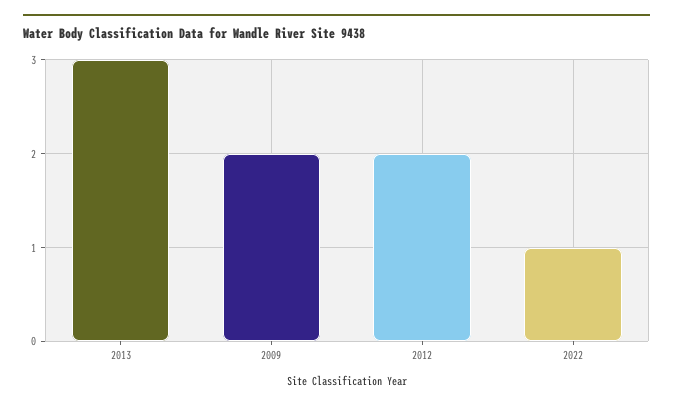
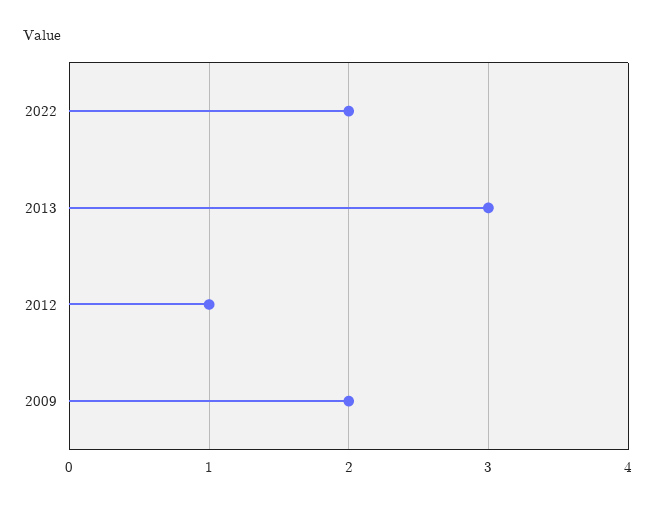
  {
    "2013": 3,
    "2009": 2,
-   "2012": 2,
+   "2012": 1,
-   "2022": 1
+   "2022": 2
  }

